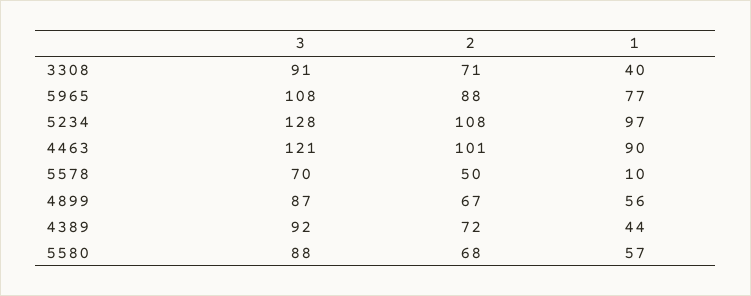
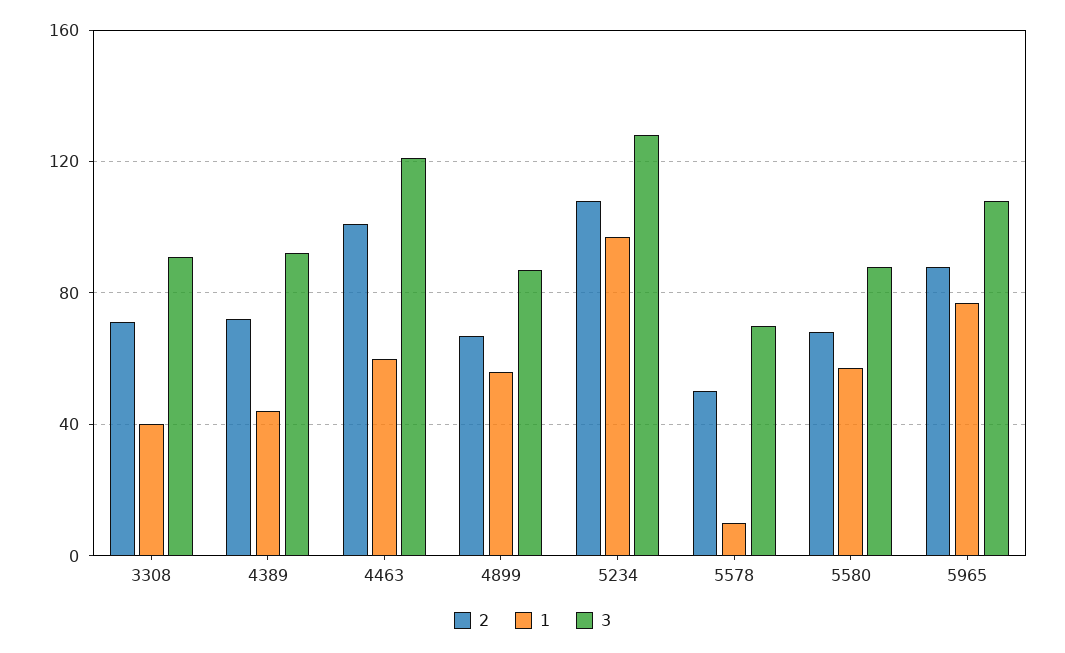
  {
    "3": {
      "3308": 91,
      "5965": 108,
      "5234": 128,
      "4463": 121,
      "5578": 70,
      "4899": 87,
      "4389": 92,
      "5580": 88
    },
    "2": {
      "3308": 71,
      "5965": 88,
      "5234": 108,
      "4463": 101,
      "5578": 50,
      "4899": 67,
      "4389": 72,
      "5580": 68
    },
    "1": {
      "3308": 40,
      "5965": 77,
      "5234": 97,
-     "4463": 90,
+     "4463": 60,
      "5578": 10,
      "4899": 56,
      "4389": 44,
      "5580": 57
    }
  }

